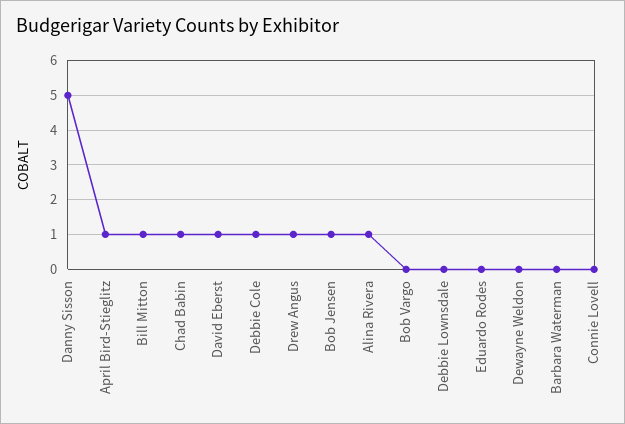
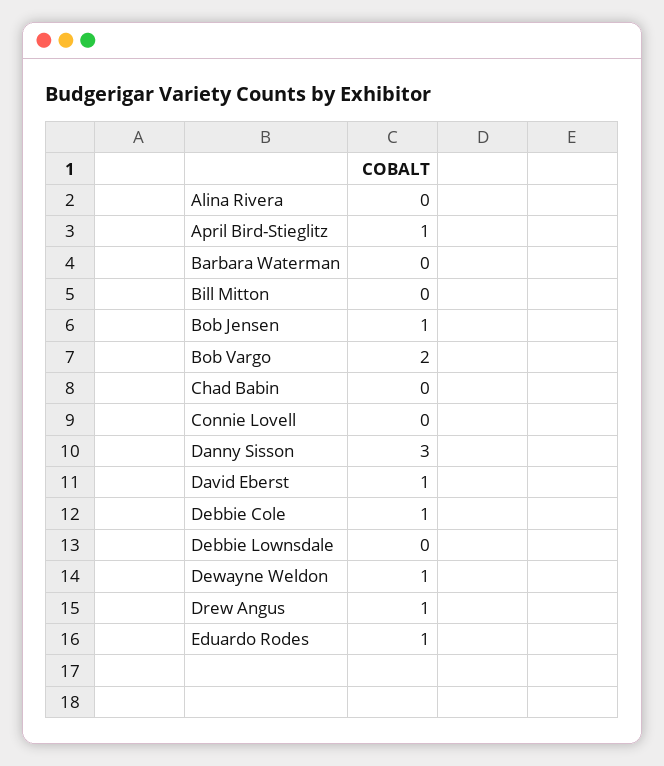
  {
-   "Danny Sisson": 5,
+   "Danny Sisson": 3,
    "April Bird-Stieglitz": 1,
-   "Bill Mitton": 1,
+   "Bill Mitton": 0,
-   "Chad Babin": 1,
+   "Chad Babin": 0,
    "David Eberst": 1,
    "Debbie Cole": 1,
    "Drew Angus": 1,
    "Bob Jensen": 1,
-   "Alina Rivera": 1,
+   "Alina Rivera": 0,
-   "Bob Vargo": 0,
+   "Bob Vargo": 2,
    "Debbie Lownsdale": 0,
-   "Eduardo Rodes": 0,
+   "Eduardo Rodes": 1,
-   "Dewayne Weldon": 0,
+   "Dewayne Weldon": 1,
    "Barbara Waterman": 0,
    "Connie Lovell": 0
  }

